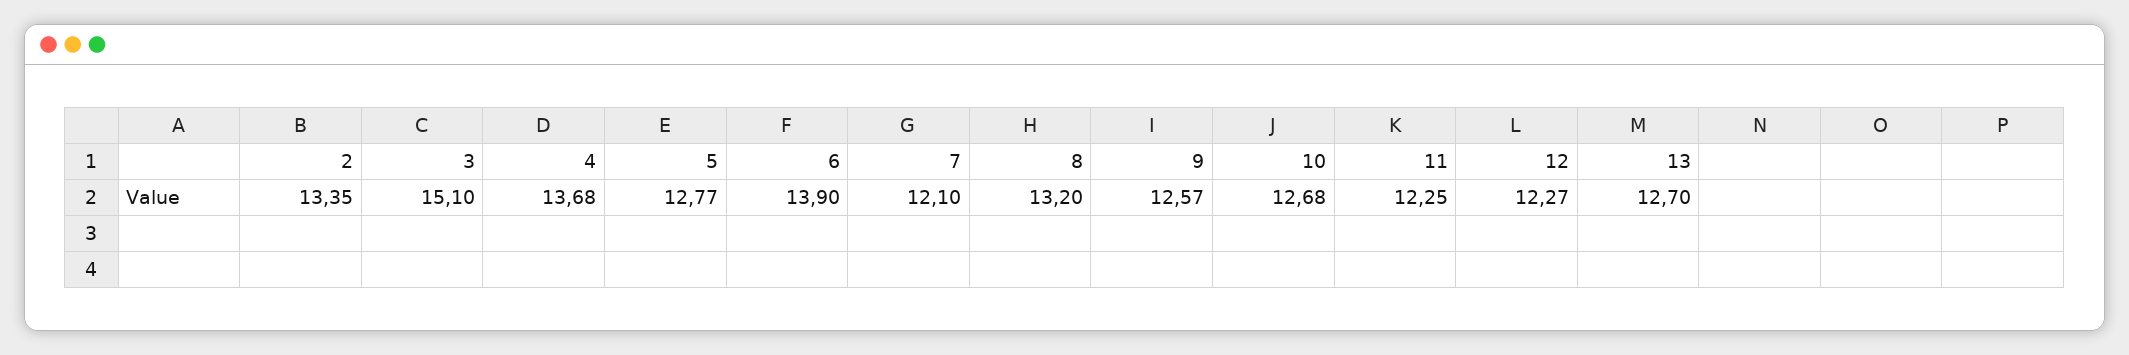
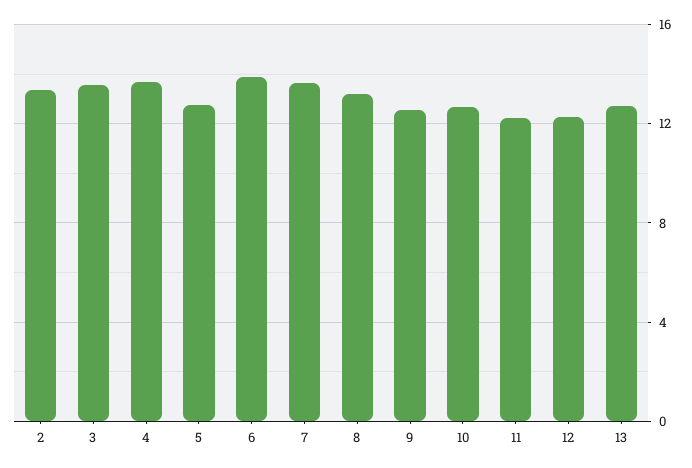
  {
    "2": 13.35,
-   "3": 15.1,
+   "3": 13.5,
    "4": 13.68,
    "5": 12.77,
    "6": 13.9,
-   "7": 12.1,
+   "7": 13.5,
    "8": 13.2,
    "9": 12.57,
    "10": 12.68,
    "11": 12.25,
    "12": 12.27,
    "13": 12.7
  }

